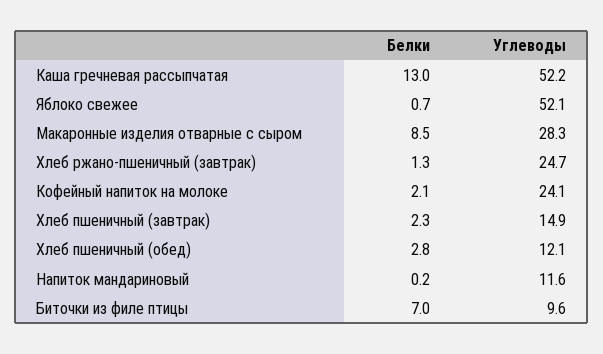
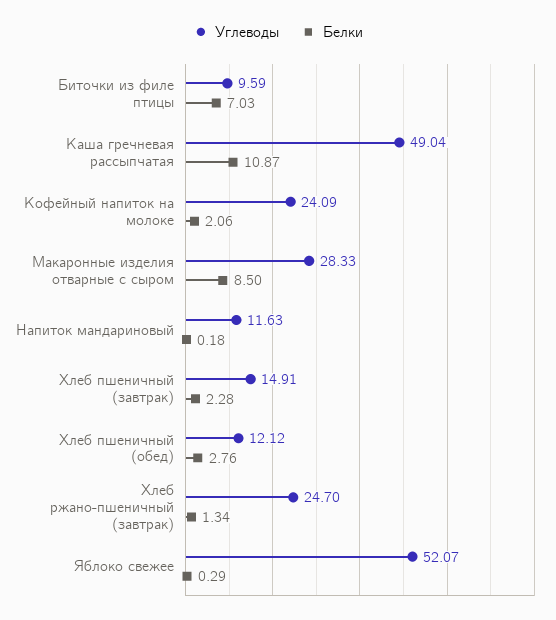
  {
    "Белки": {
-     "Каша гречневая рассыпчатая": 13,
+     "Каша гречневая рассыпчатая": 10.87,
-     "Яблоко свежее": 0.7,
+     "Яблоко свежее": 0.29,
      "Макаронные изделия отварные с сыром": 8.5,
      "Хлеб ржано-пшеничный (завтрак)": 1.34,
      "Кофейный напиток на молоке": 2.06,
      "Хлеб пшеничный (завтрак)": 2.28,
      "Хлеб пшеничный (обед)": 2.76,
      "Напиток мандариновый": 0.18,
      "Биточки из филе птицы": 7.03
    },
    "Углеводы": {
-     "Каша гречневая рассыпчатая": 52.2,
+     "Каша гречневая рассыпчатая": 49.04,
      "Яблоко свежее": 52.07,
      "Макаронные изделия отварные с сыром": 28.33,
      "Хлеб ржано-пшеничный (завтрак)": 24.7,
      "Кофейный напиток на молоке": 24.09,
      "Хлеб пшеничный (завтрак)": 14.91,
      "Хлеб пшеничный (обед)": 12.12,
      "Напиток мандариновый": 11.63,
      "Биточки из филе птицы": 9.59
    }
  }

